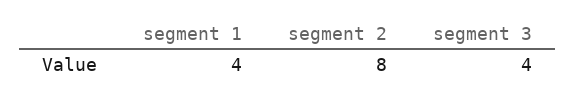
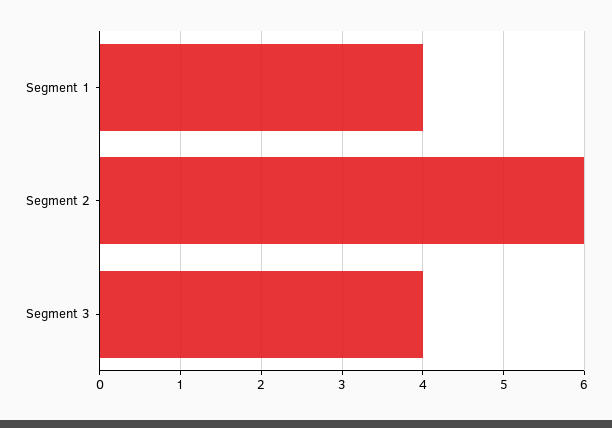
  {
    "segment 1": 4,
-   "segment 2": 8,
+   "segment 2": 6,
    "segment 3": 4
  }

